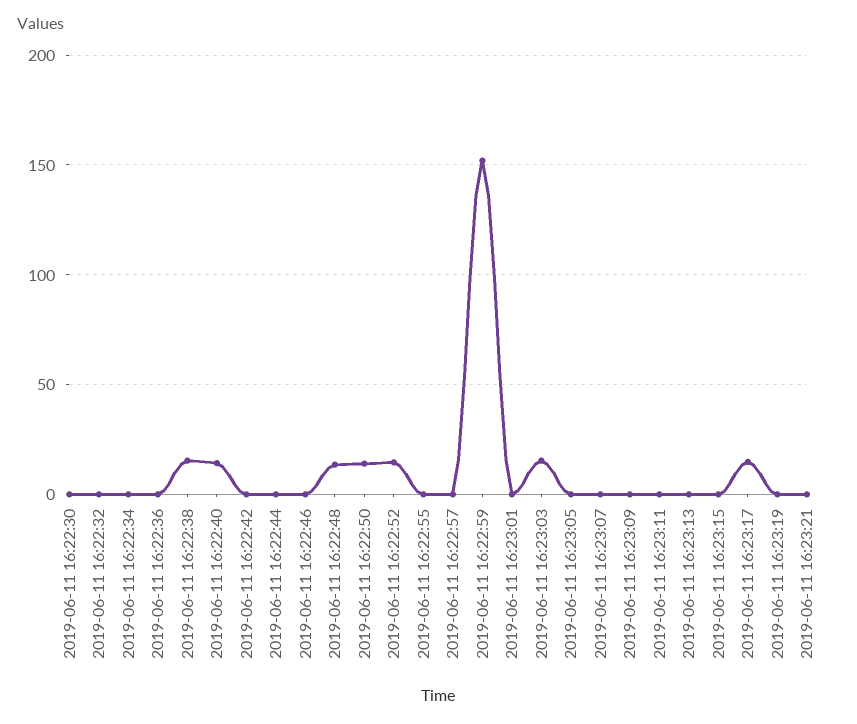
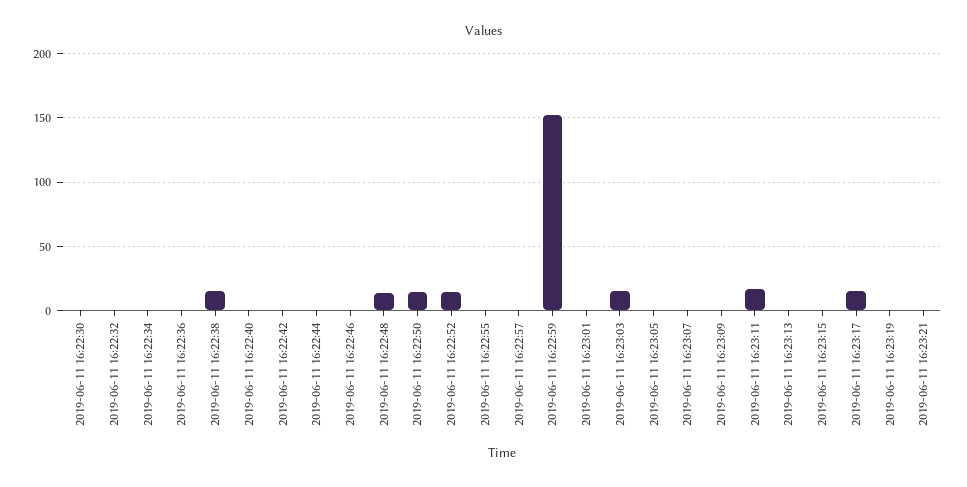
  {
    "2019-06-11 16:22:30": 0,
    "2019-06-11 16:22:32": 0,
    "2019-06-11 16:22:34": 0,
    "2019-06-11 16:22:36": 0,
    "2019-06-11 16:22:38": 15,
-   "2019-06-11 16:22:40": 15,
+   "2019-06-11 16:22:40": 0,
    "2019-06-11 16:22:42": 0,
    "2019-06-11 16:22:44": 0,
    "2019-06-11 16:22:46": 0,
    "2019-06-11 16:22:48": 15,
    "2019-06-11 16:22:50": 15,
    "2019-06-11 16:22:52": 15,
    "2019-06-11 16:22:55": 0,
    "2019-06-11 16:22:57": 0,
    "2019-06-11 16:22:59": 150,
    "2019-06-11 16:23:01": 0,
    "2019-06-11 16:23:03": 15,
    "2019-06-11 16:23:05": 0,
    "2019-06-11 16:23:07": 0,
    "2019-06-11 16:23:09": 0,
-   "2019-06-11 16:23:11": 0,
+   "2019-06-11 16:23:11": 15,
    "2019-06-11 16:23:13": 0,
    "2019-06-11 16:23:15": 0,
    "2019-06-11 16:23:17": 15,
    "2019-06-11 16:23:19": 0,
    "2019-06-11 16:23:21": 0
  }

